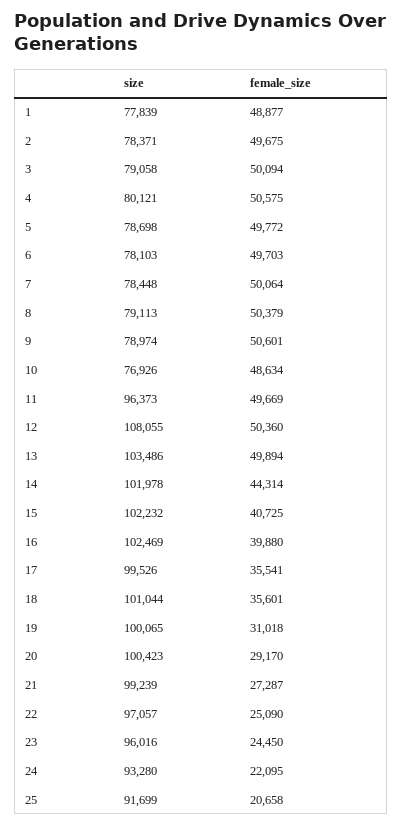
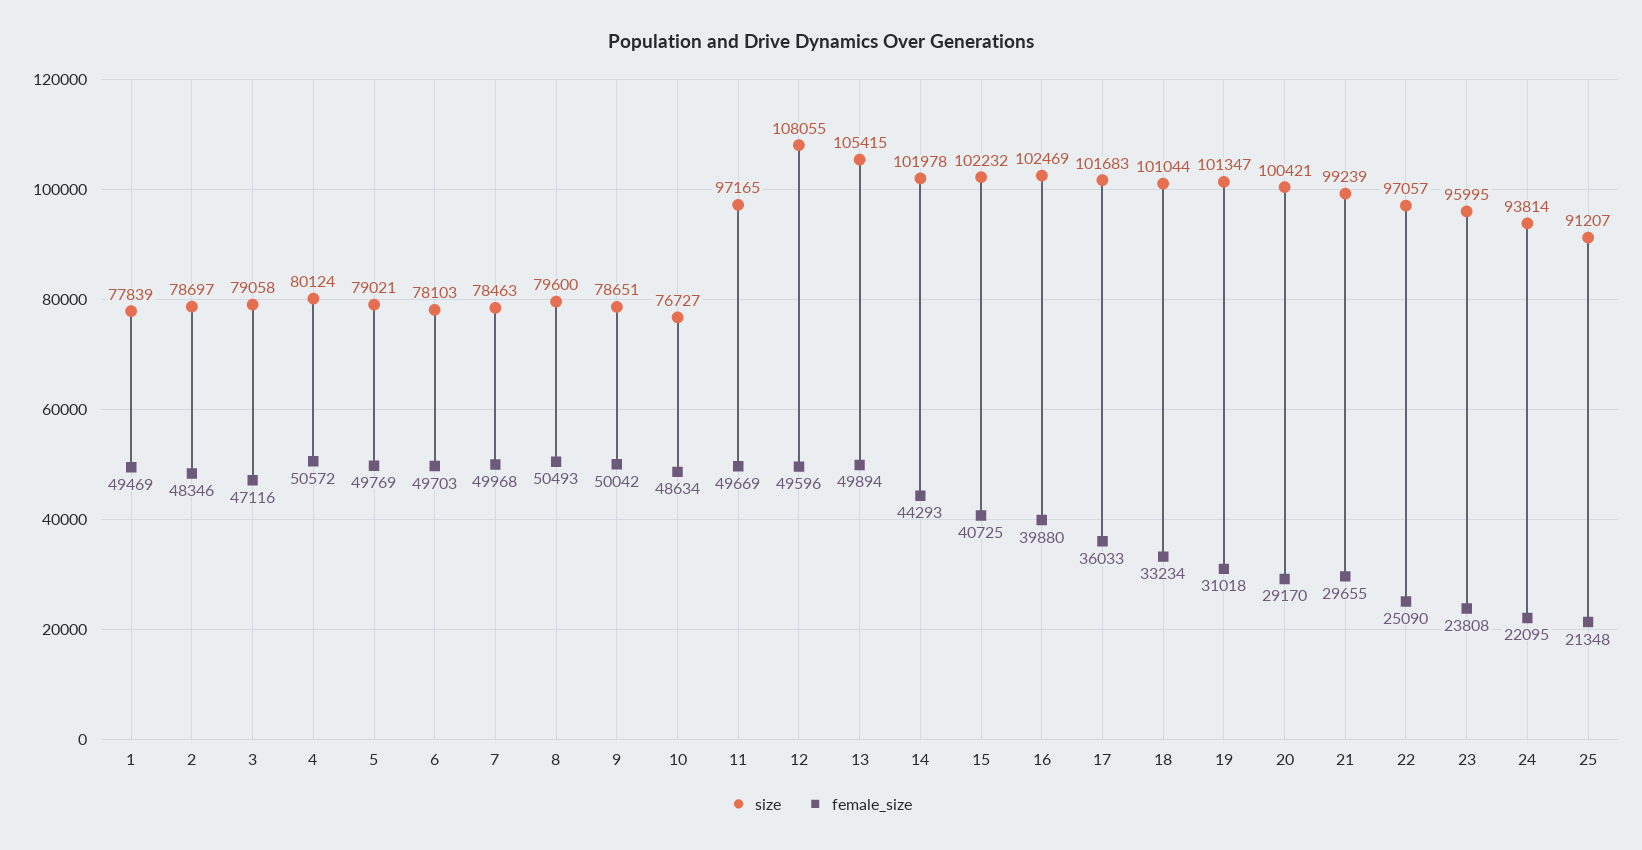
  {
    "size": {
      "1": 77839,
-     "2": 78371,
+     "2": 78697,
      "3": 79058,
-     "4": 80121,
+     "4": 80124,
-     "5": 78698,
+     "5": 79021,
      "6": 78103,
-     "7": 78448,
+     "7": 78463,
-     "8": 79113,
+     "8": 79600,
-     "9": 78974,
+     "9": 78651,
-     "10": 76926,
+     "10": 76727,
-     "11": 96373,
+     "11": 97165,
      "12": 108055,
-     "13": 103486,
+     "13": 105415,
      "14": 101978,
      "15": 102232,
      "16": 102469,
-     "17": 99526,
+     "17": 101683,
      "18": 101044,
-     "19": 100065,
+     "19": 101347,
-     "20": 100423,
+     "20": 100421,
      "21": 99239,
      "22": 97057,
-     "23": 96016,
+     "23": 95995,
-     "24": 93280,
+     "24": 93814,
-     "25": 91699
+     "25": 91207
    },
    "female_size": {
-     "1": 48877,
+     "1": 49469,
-     "2": 49675,
+     "2": 48346,
-     "3": 50094,
+     "3": 47116,
-     "4": 50575,
+     "4": 50572,
-     "5": 49772,
+     "5": 49769,
      "6": 49703,
-     "7": 50064,
+     "7": 49968,
-     "8": 50379,
+     "8": 50493,
-     "9": 50601,
+     "9": 50042,
      "10": 48634,
      "11": 49669,
-     "12": 50360,
+     "12": 49596,
      "13": 49894,
-     "14": 44314,
+     "14": 44293,
      "15": 40725,
      "16": 39880,
-     "17": 35541,
+     "17": 36033,
-     "18": 35601,
+     "18": 33234,
      "19": 31018,
      "20": 29170,
-     "21": 27287,
+     "21": 29655,
      "22": 25090,
-     "23": 24450,
+     "23": 23808,
      "24": 22095,
-     "25": 20658
+     "25": 21348
    }
  }

